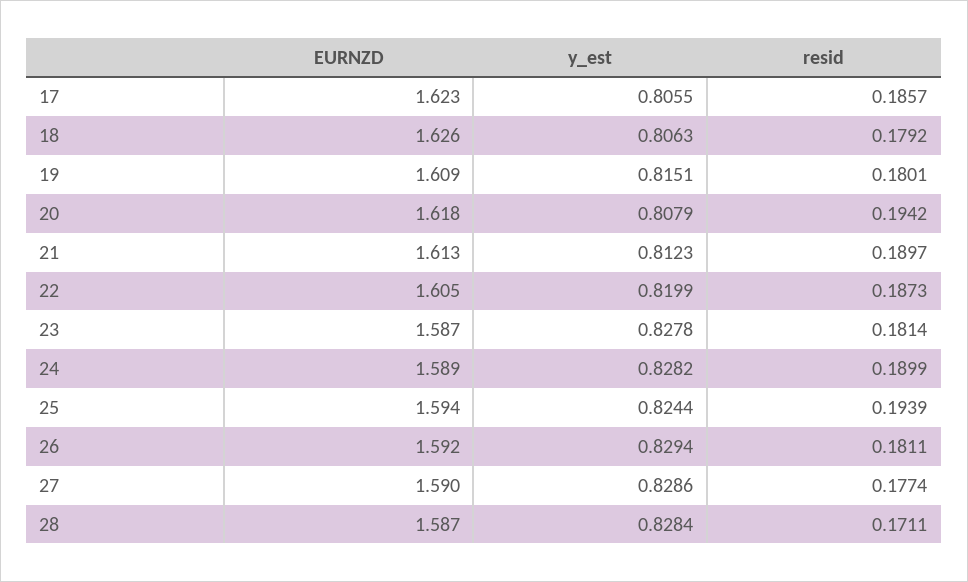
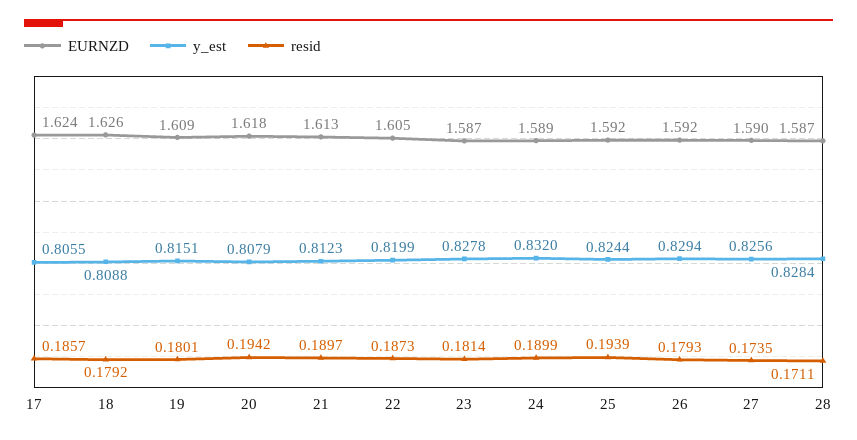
  {
    "EURNZD": {
-     "17": 1.623,
+     "17": 1.624,
      "18": 1.626,
      "19": 1.609,
      "20": 1.618,
      "21": 1.613,
      "22": 1.605,
      "23": 1.587,
      "24": 1.589,
-     "25": 1.594,
+     "25": 1.592,
      "26": 1.592,
      "27": 1.59,
      "28": 1.587
    },
    "y_est": {
      "17": 0.8055,
-     "18": 0.8063,
+     "18": 0.8088,
      "19": 0.8151,
      "20": 0.8079,
      "21": 0.8123,
      "22": 0.8199,
      "23": 0.8278,
-     "24": 0.8282,
+     "24": 0.832,
      "25": 0.8244,
      "26": 0.8294,
-     "27": 0.8286,
+     "27": 0.8256,
      "28": 0.8284
    },
    "resid": {
      "17": 0.1857,
      "18": 0.1792,
      "19": 0.1801,
      "20": 0.1942,
      "21": 0.1897,
      "22": 0.1873,
      "23": 0.1814,
      "24": 0.1899,
      "25": 0.1939,
-     "26": 0.1811,
+     "26": 0.1793,
-     "27": 0.1774,
+     "27": 0.1735,
      "28": 0.1711
    }
  }

